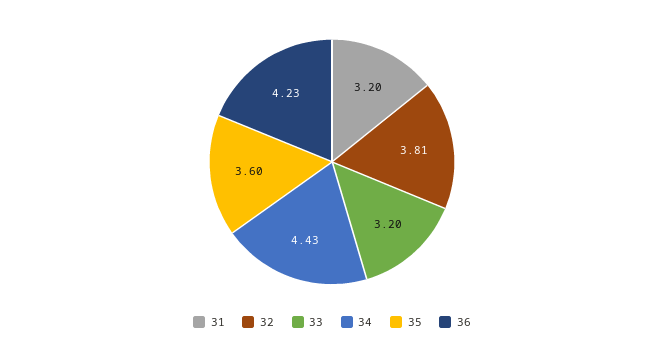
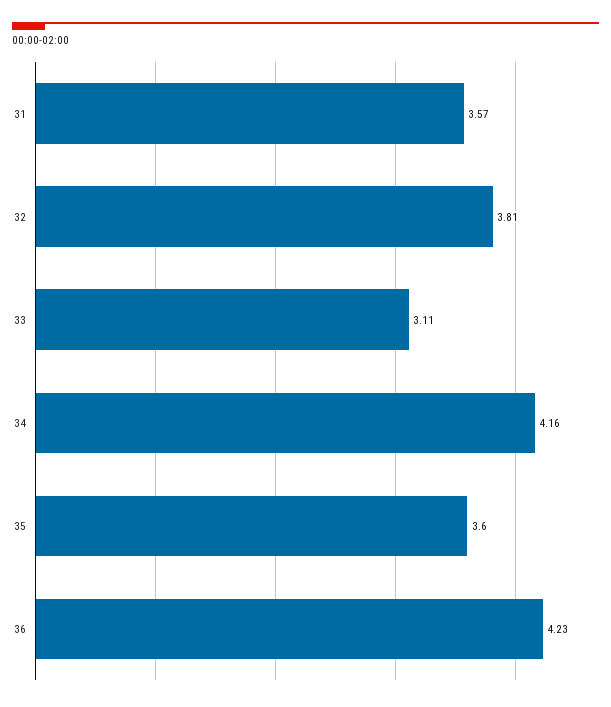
  {
-   "31": 3.2,
+   "31": 3.57,
    "32": 3.81,
-   "33": 3.2,
+   "33": 3.11,
-   "34": 4.43,
+   "34": 4.16,
    "35": 3.6,
    "36": 4.23
  }

